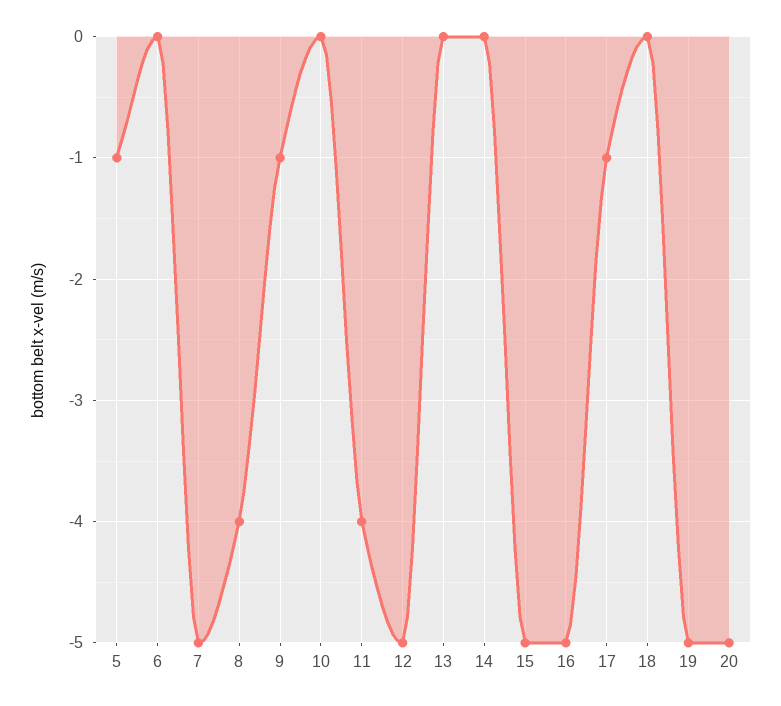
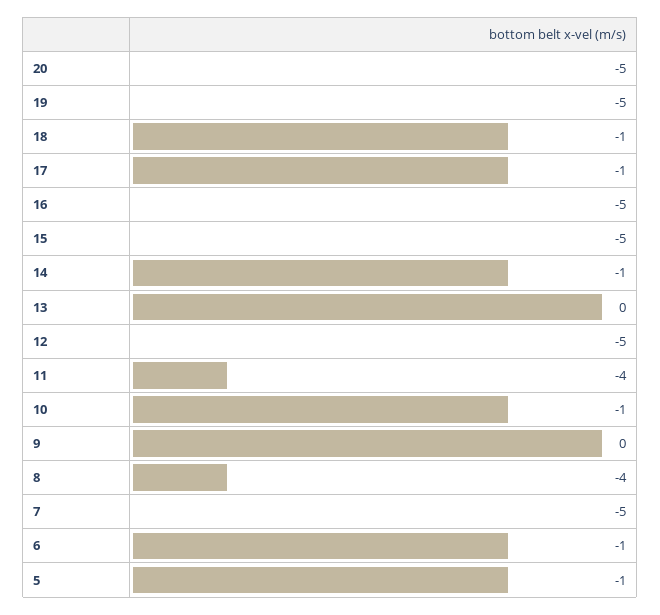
  {
    "5": -1,
-   "6": 0,
+   "6": -1,
    "7": -5,
    "8": -4,
-   "9": -1,
+   "9": 0,
-   "10": 0,
+   "10": -1,
    "11": -4,
    "12": -5,
    "13": 0,
-   "14": 0,
+   "14": -1,
    "15": -5,
    "16": -5,
    "17": -1,
-   "18": 0,
+   "18": -1,
    "19": -5,
    "20": -5
  }

